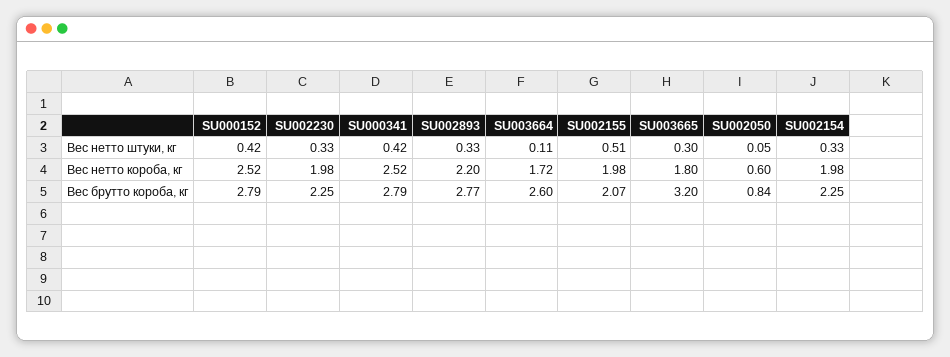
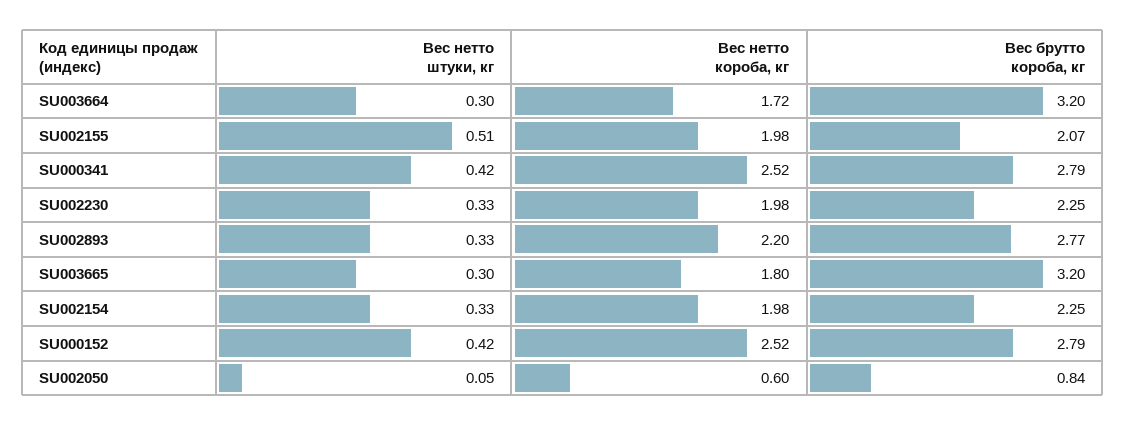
  {
    "SU000152": {
      "Вес нетто штуки, кг": 0.42,
      "Вес нетто короба, кг": 2.52,
      "Вес брутто короба, кг": 2.79
    },
    "SU002230": {
      "Вес нетто штуки, кг": 0.33,
      "Вес нетто короба, кг": 1.98,
      "Вес брутто короба, кг": 2.25
    },
    "SU000341": {
      "Вес нетто штуки, кг": 0.42,
      "Вес нетто короба, кг": 2.52,
      "Вес брутто короба, кг": 2.79
    },
    "SU002893": {
      "Вес нетто штуки, кг": 0.33,
      "Вес нетто короба, кг": 2.2,
      "Вес брутто короба, кг": 2.77
    },
    "SU003664": {
-     "Вес нетто штуки, кг": 0.11,
+     "Вес нетто штуки, кг": 0.3,
      "Вес нетто короба, кг": 1.72,
-     "Вес брутто короба, кг": 2.6
+     "Вес брутто короба, кг": 3.2
    },
    "SU002155": {
      "Вес нетто штуки, кг": 0.51,
      "Вес нетто короба, кг": 1.98,
      "Вес брутто короба, кг": 2.07
    },
    "SU003665": {
      "Вес нетто штуки, кг": 0.3,
      "Вес нетто короба, кг": 1.8,
      "Вес брутто короба, кг": 3.2
    },
    "SU002050": {
      "Вес нетто штуки, кг": 0.05,
      "Вес нетто короба, кг": 0.6,
      "Вес брутто короба, кг": 0.84
    },
    "SU002154": {
      "Вес нетто штуки, кг": 0.33,
      "Вес нетто короба, кг": 1.98,
      "Вес брутто короба, кг": 2.25
    }
  }

